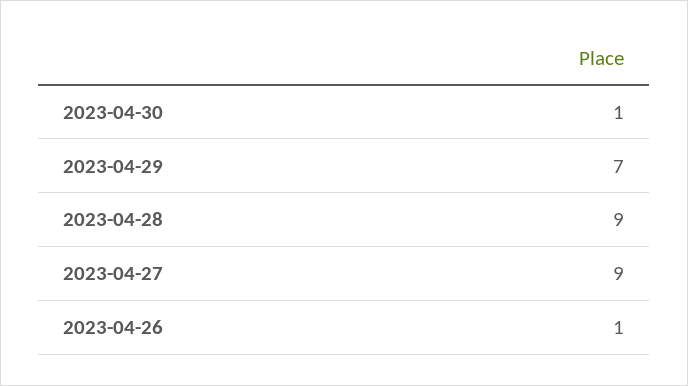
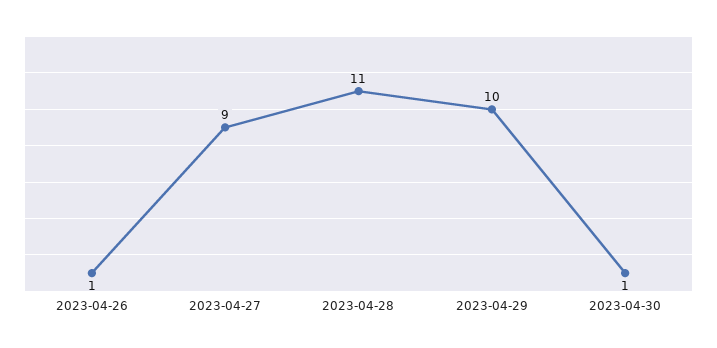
  {
    "2023-04-30": 1,
-   "2023-04-29": 7,
+   "2023-04-29": 10,
-   "2023-04-28": 9,
+   "2023-04-28": 11,
    "2023-04-27": 9,
    "2023-04-26": 1
  }

